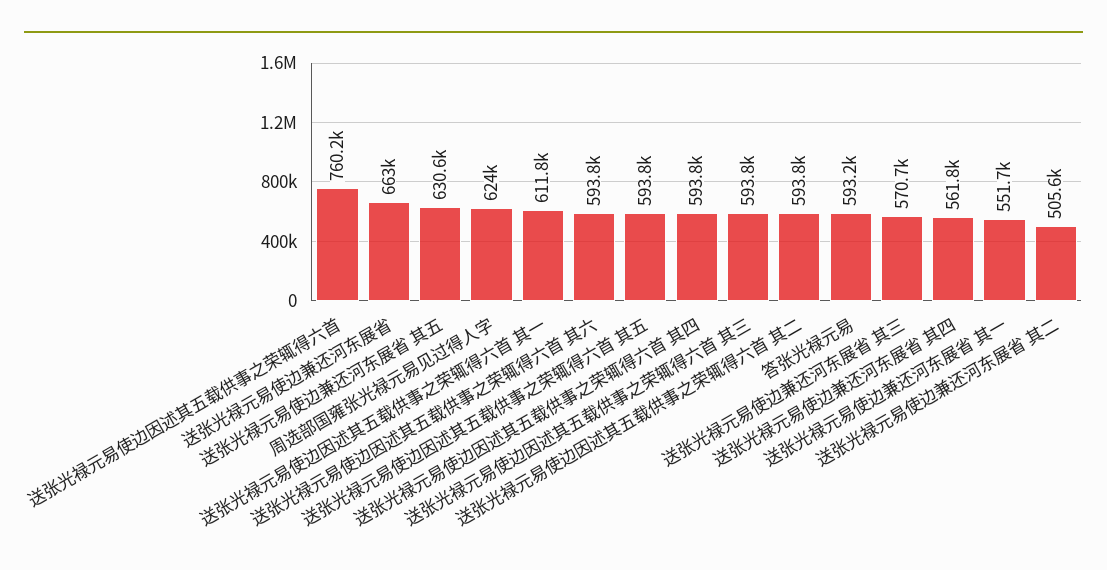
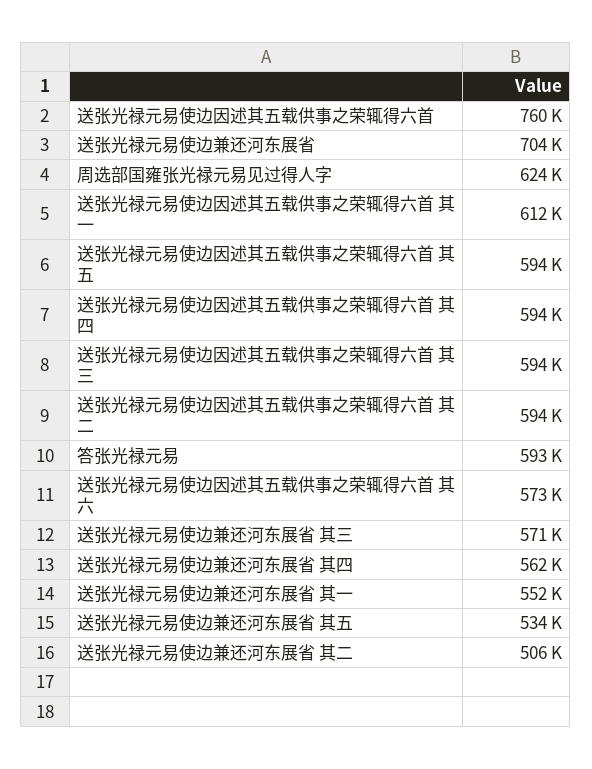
  {
    "送张光禄元易使边因述其五载供事之荣辄得六首": 760200,
-   "送张光禄元易使边兼还河东展省": 663000,
+   "送张光禄元易使边兼还河东展省": 704000,
-   "送张光禄元易使边兼还河东展省 其五": 630600,
+   "送张光禄元易使边兼还河东展省 其五": 534000,
    "周选部国雍张光禄元易见过得人字": 624000,
    "送张光禄元易使边因述其五载供事之荣辄得六首 其一": 611800,
-   "送张光禄元易使边因述其五载供事之荣辄得六首 其六": 593800,
+   "送张光禄元易使边因述其五载供事之荣辄得六首 其六": 573000,
    "送张光禄元易使边因述其五载供事之荣辄得六首 其五": 593800,
    "送张光禄元易使边因述其五载供事之荣辄得六首 其四": 593800,
    "送张光禄元易使边因述其五载供事之荣辄得六首 其三": 593800,
    "送张光禄元易使边因述其五载供事之荣辄得六首 其二": 593800,
    "答张光禄元易": 593200,
    "送张光禄元易使边兼还河东展省 其三": 570700,
    "送张光禄元易使边兼还河东展省 其四": 561800,
    "送张光禄元易使边兼还河东展省 其一": 551700,
    "送张光禄元易使边兼还河东展省 其二": 505600
  }

